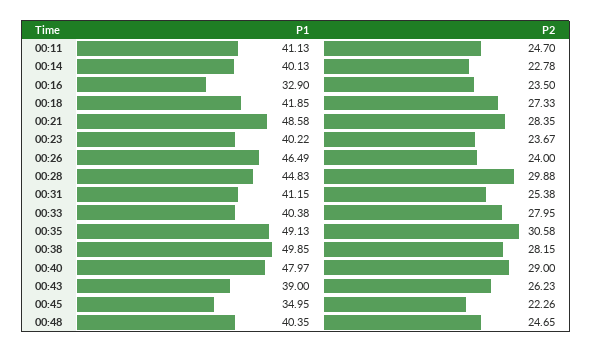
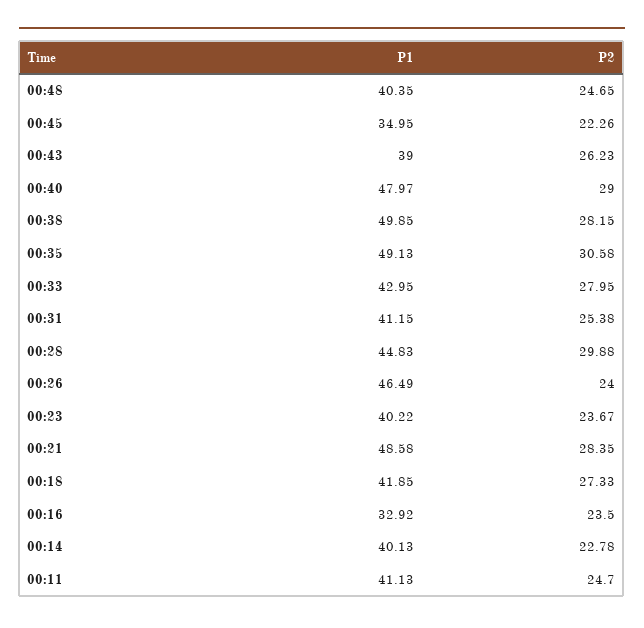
  {
    "P1": {
      "00:11": 41.13,
      "00:14": 40.13,
-     "00:16": 32.9,
+     "00:16": 32.92,
      "00:18": 41.85,
      "00:21": 48.58,
      "00:23": 40.22,
      "00:26": 46.49,
      "00:28": 44.83,
      "00:31": 41.15,
-     "00:33": 40.38,
+     "00:33": 42.95,
      "00:35": 49.13,
      "00:38": 49.85,
      "00:40": 47.97,
      "00:43": 39,
      "00:45": 34.95,
      "00:48": 40.35
    },
    "P2": {
      "00:11": 24.7,
      "00:14": 22.78,
      "00:16": 23.5,
      "00:18": 27.33,
      "00:21": 28.35,
      "00:23": 23.67,
      "00:26": 24,
      "00:28": 29.88,
      "00:31": 25.38,
      "00:33": 27.95,
      "00:35": 30.58,
      "00:38": 28.15,
      "00:40": 29,
      "00:43": 26.23,
      "00:45": 22.26,
      "00:48": 24.65
    }
  }

